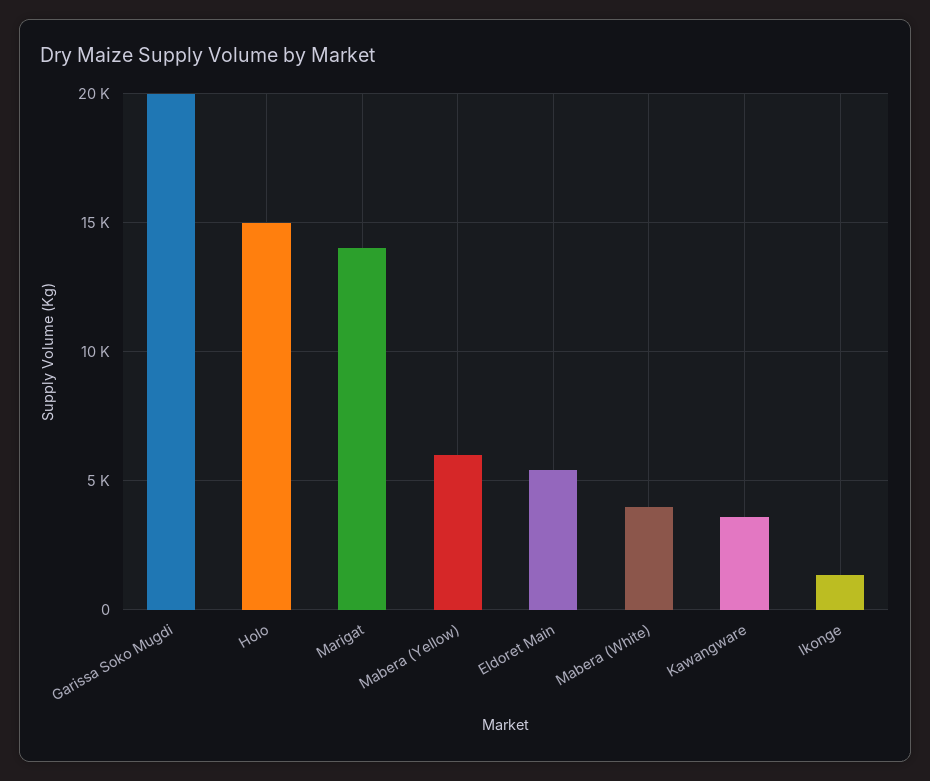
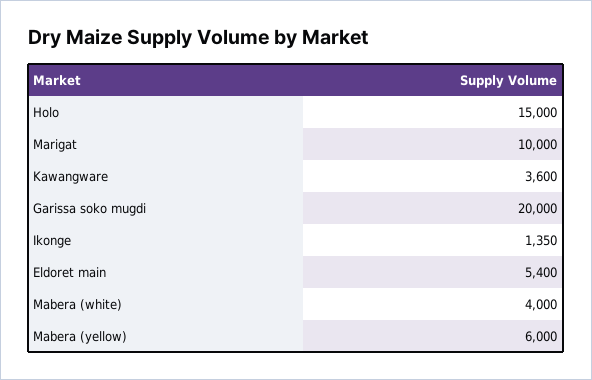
  {
    "Garissa Soko Mugdi": 20000,
    "Holo": 15000,
-   "Marigat": 14000,
+   "Marigat": 10000,
    "Mabera (Yellow)": 6000,
    "Eldoret Main": 5400,
    "Mabera (White)": 4000,
    "Kawangware": 3600,
    "Ikonge": 1350
  }

